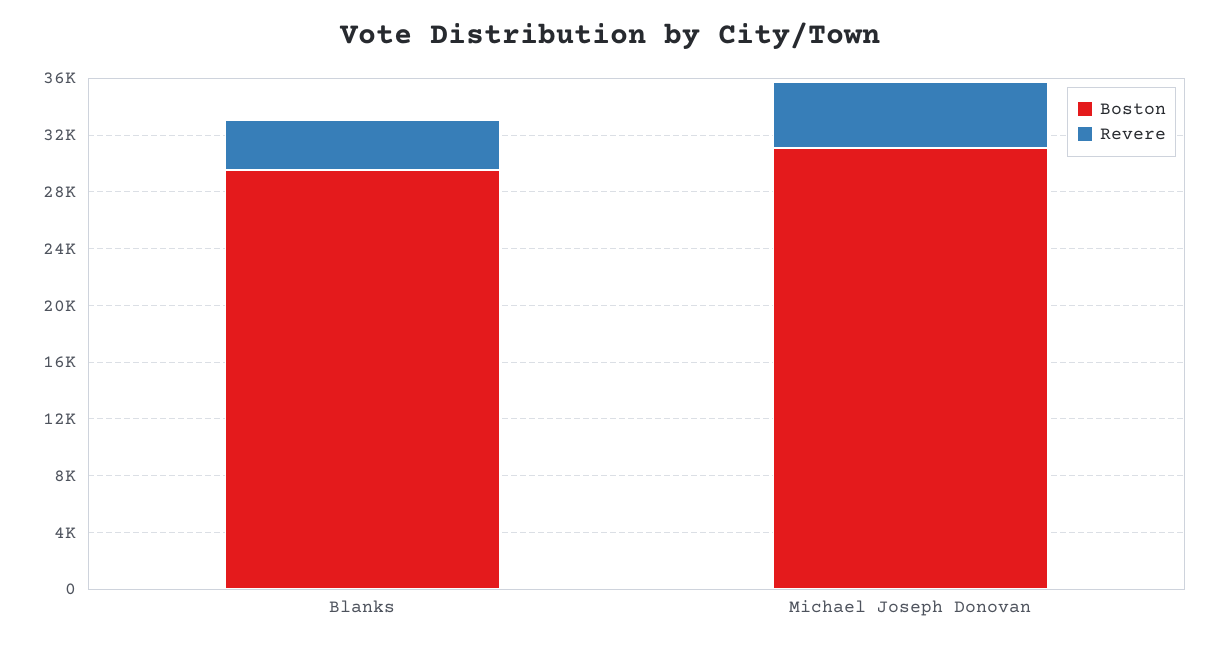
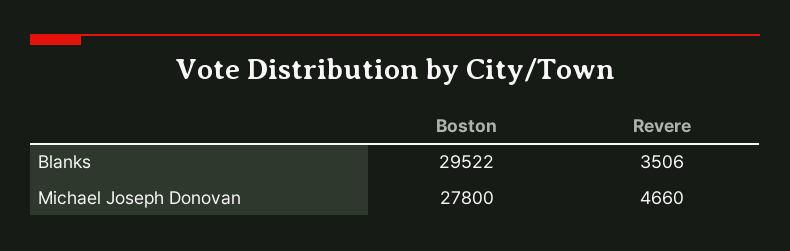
  {
    "Boston": {
      "Blanks": 29522,
-     "Michael Joseph Donovan": 31000
+     "Michael Joseph Donovan": 27800
    },
    "Revere": {
      "Blanks": 3506,
      "Michael Joseph Donovan": 4660
    }
  }

